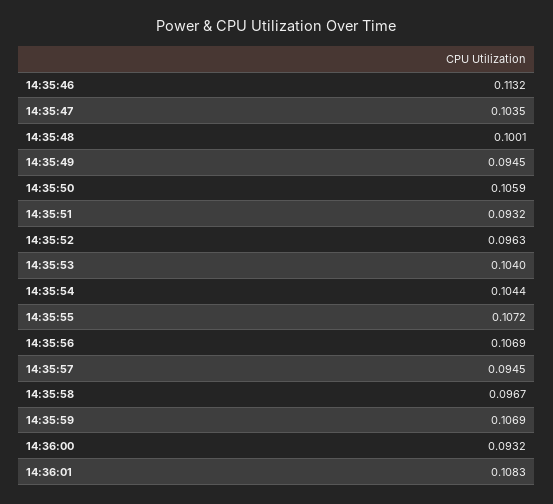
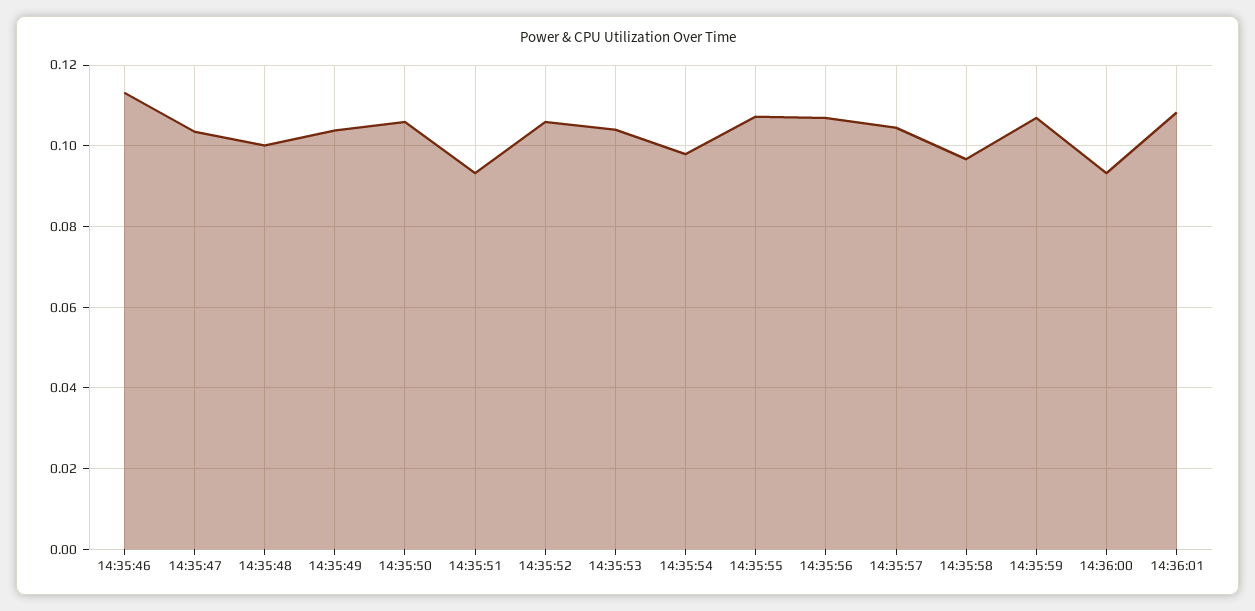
  {
    "14:35:46": 0.1132,
    "14:35:47": 0.1035,
    "14:35:48": 0.1001,
-   "14:35:49": 0.0945,
+   "14:35:49": 0.104,
    "14:35:50": 0.1059,
    "14:35:51": 0.0932,
-   "14:35:52": 0.0963,
+   "14:35:52": 0.106,
    "14:35:53": 0.104,
-   "14:35:54": 0.1044,
+   "14:35:54": 0.098,
    "14:35:55": 0.1072,
    "14:35:56": 0.1069,
-   "14:35:57": 0.0945,
+   "14:35:57": 0.104,
    "14:35:58": 0.0967,
    "14:35:59": 0.1069,
    "14:36:00": 0.0932,
    "14:36:01": 0.1083
  }

